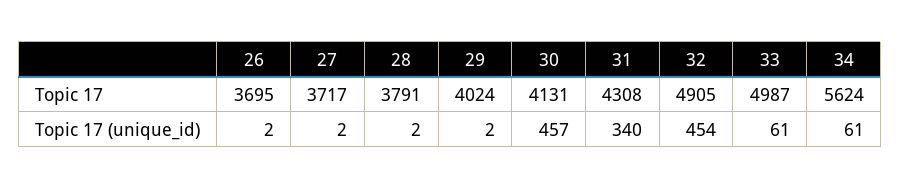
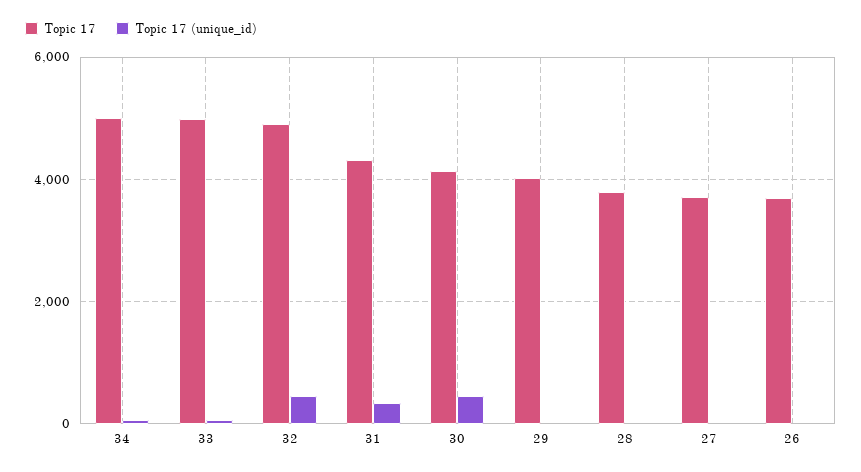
  {
    "Topic 17": {
      "26": 3695,
      "27": 3717,
      "28": 3791,
      "29": 4024,
      "30": 4131,
      "31": 4308,
      "32": 4905,
      "33": 4987,
-     "34": 5624
+     "34": 5000
    },
    "Topic 17 (unique_id)": {
      "26": 2,
      "27": 2,
      "28": 2,
      "29": 2,
      "30": 457,
      "31": 340,
      "32": 454,
      "33": 61,
      "34": 61
    }
  }

